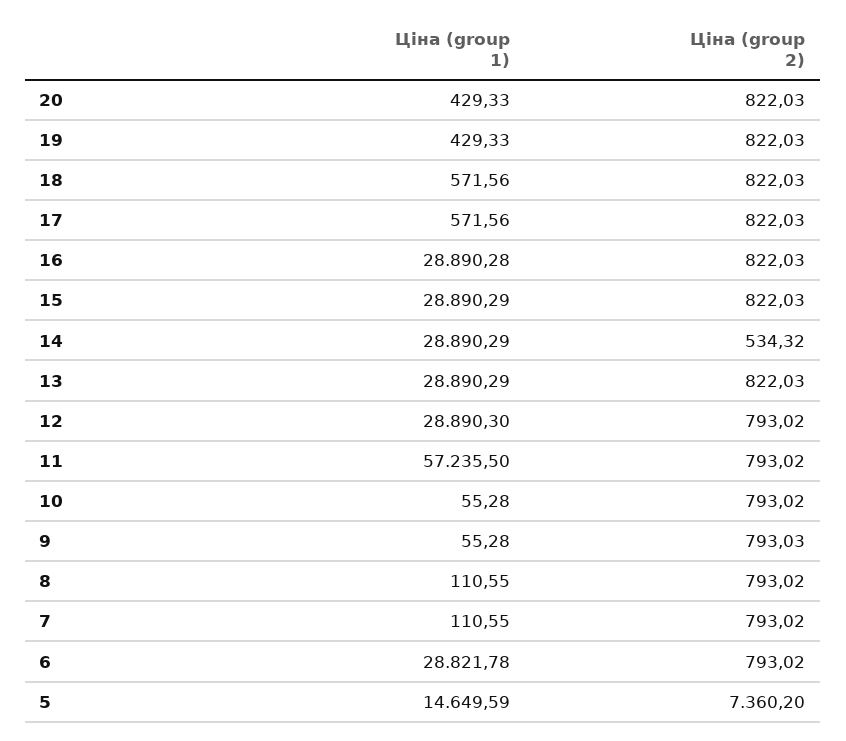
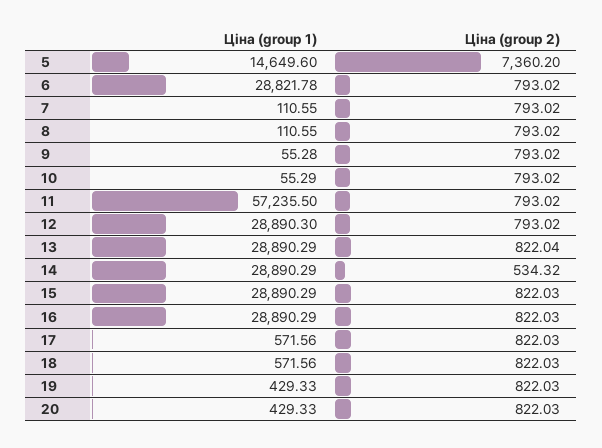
  {
    "Ціна (group 1)": {
      "20": 429.33,
      "19": 429.33,
      "18": 571.56,
      "17": 571.56,
-     "16": 28890.28,
+     "16": 28890.29,
      "15": 28890.29,
      "14": 28890.29,
      "13": 28890.29,
      "12": 28890.3,
      "11": 57235.5,
-     "10": 55.28,
+     "10": 55.29,
      "9": 55.28,
      "8": 110.55,
      "7": 110.55,
      "6": 28821.78,
-     "5": 14649.59
+     "5": 14649.6
    },
    "Ціна (group 2)": {
      "20": 822.03,
      "19": 822.03,
      "18": 822.03,
      "17": 822.03,
      "16": 822.03,
      "15": 822.03,
      "14": 534.32,
-     "13": 822.03,
+     "13": 822.04,
      "12": 793.02,
      "11": 793.02,
      "10": 793.02,
-     "9": 793.03,
+     "9": 793.02,
      "8": 793.02,
      "7": 793.02,
      "6": 793.02,
      "5": 7360.2
    }
  }

